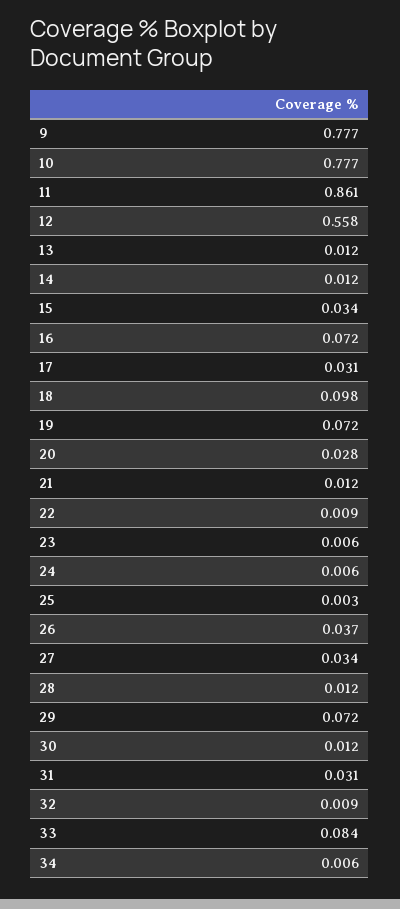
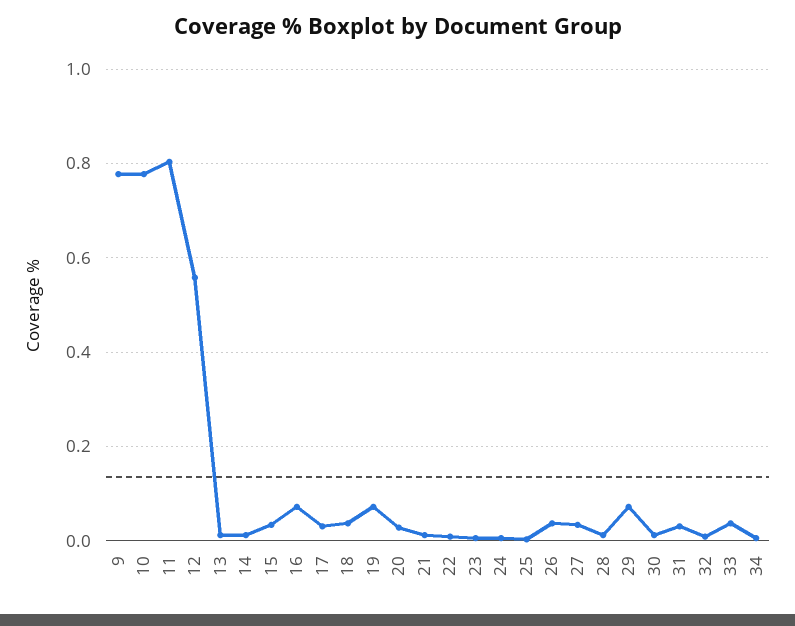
  {
    "9": 0.777,
    "10": 0.777,
-   "11": 0.861,
+   "11": 0.8,
    "12": 0.558,
    "13": 0.012,
    "14": 0.012,
    "15": 0.034,
    "16": 0.072,
    "17": 0.031,
-   "18": 0.098,
+   "18": 0.04,
    "19": 0.072,
    "20": 0.028,
    "21": 0.012,
    "22": 0.009,
    "23": 0.006,
    "24": 0.006,
    "25": 0.003,
    "26": 0.037,
    "27": 0.034,
    "28": 0.012,
    "29": 0.072,
    "30": 0.012,
    "31": 0.031,
    "32": 0.009,
-   "33": 0.084,
+   "33": 0.04,
    "34": 0.006
  }

